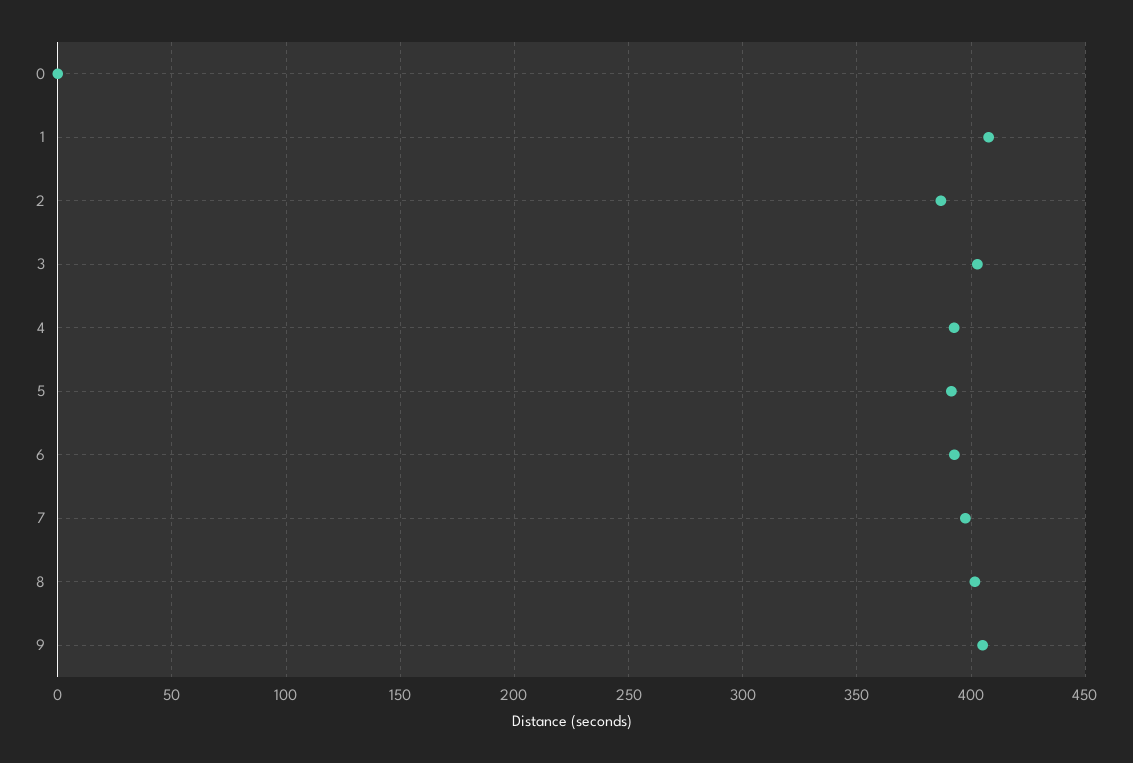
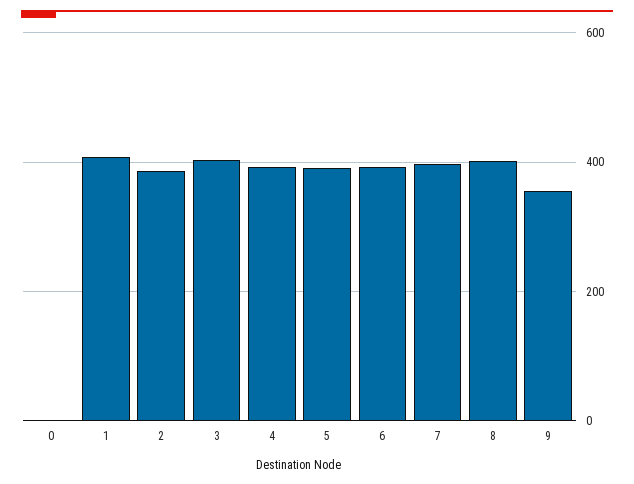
  {
    "0": 0,
    "1": 410,
    "2": 385,
    "3": 405,
    "4": 395,
    "5": 390,
    "6": 395,
    "7": 395,
    "8": 400,
-   "9": 405
+   "9": 360
  }

